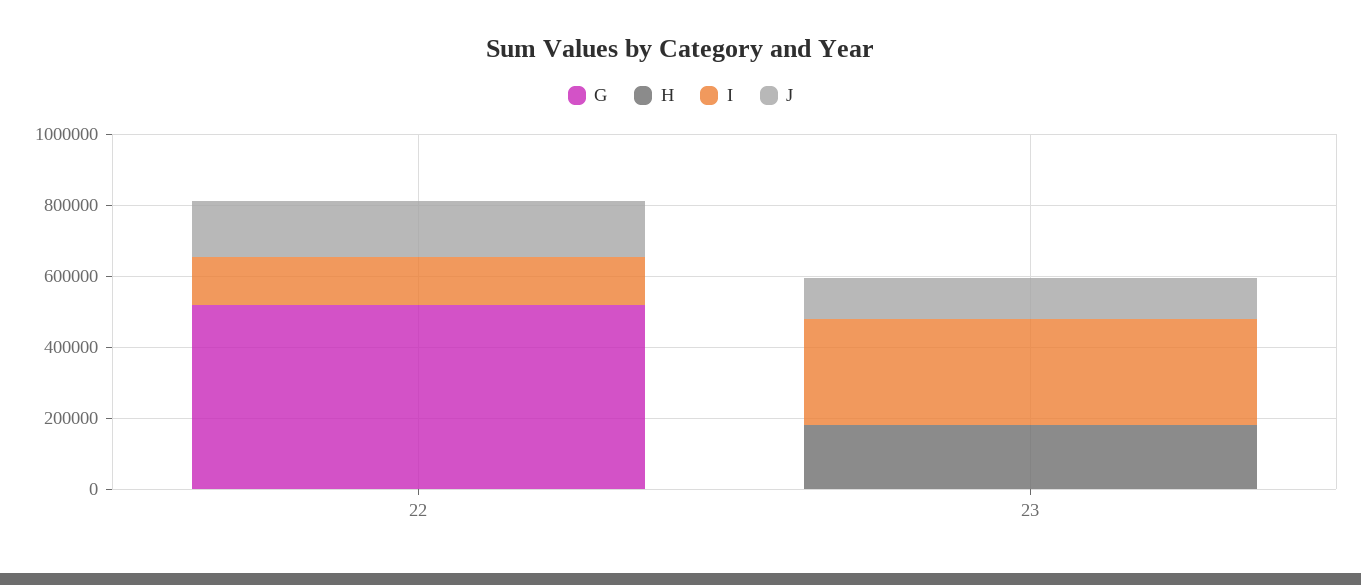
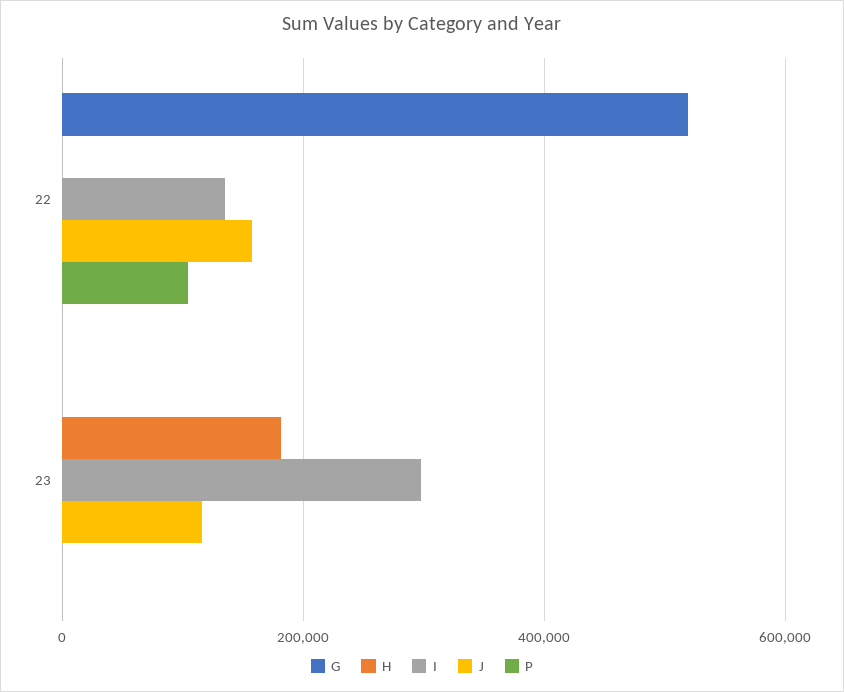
  {
    "G": {
      "22": 520000,
      "23": 0
    },
    "H": {
      "22": 0,
      "23": 180000
    },
    "I": {
      "22": 140000,
      "23": 300000
    },
    "J": {
      "22": 160000,
      "23": 120000
-   }
+   },
+   "P": {
+     "22": 100000,
+     "23": 0
+   }
  }

